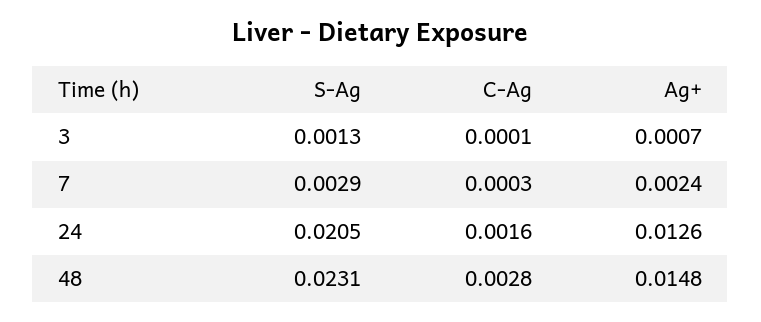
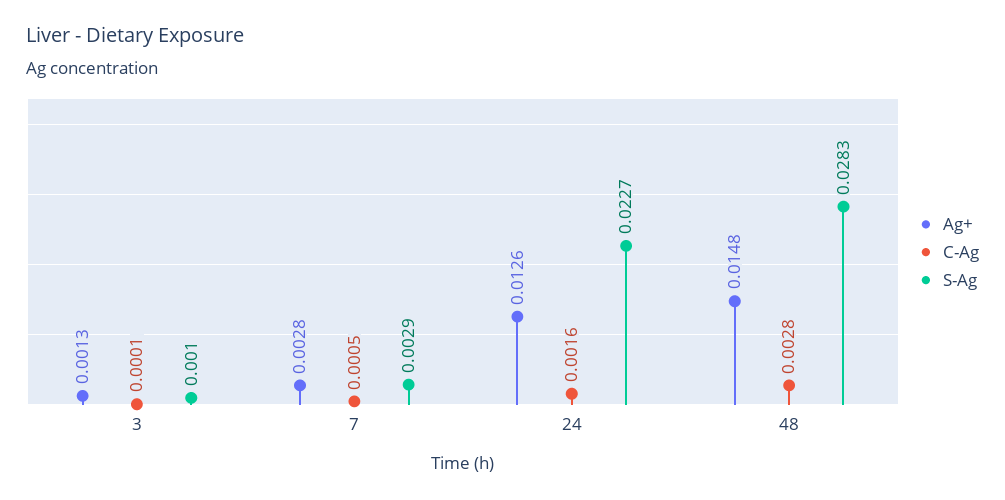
  {
    "S-Ag": {
-     "3": 0.0013,
+     "3": 0.001,
      "7": 0.0029,
-     "24": 0.0205,
+     "24": 0.0227,
-     "48": 0.0231
+     "48": 0.0283
    },
    "C-Ag": {
      "3": 0.0001,
-     "7": 0.0003,
+     "7": 0.0005,
      "24": 0.0016,
      "48": 0.0028
    },
    "Ag+": {
-     "3": 0.0007,
+     "3": 0.0013,
-     "7": 0.0024,
+     "7": 0.0028,
      "24": 0.0126,
      "48": 0.0148
    }
  }

